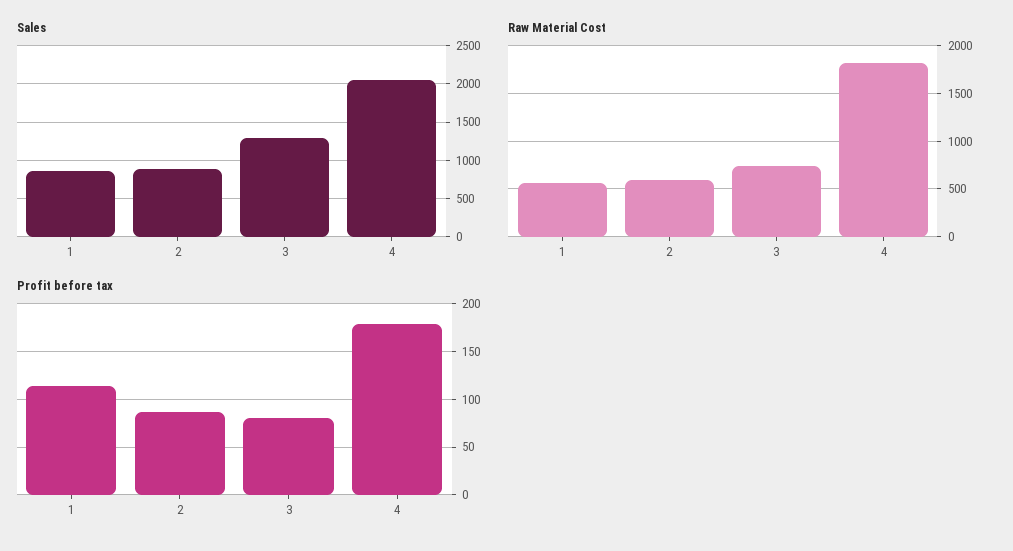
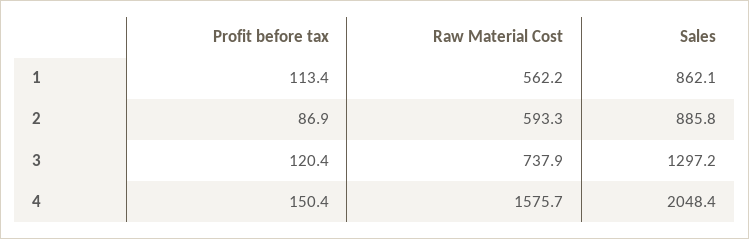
  {
    "Sales": {
      "1": 862.1,
      "2": 885.8,
      "3": 1297.2,
      "4": 2048.4
    },
    "Raw Material Cost": {
      "1": 562.2,
      "2": 593.3,
      "3": 737.9,
-     "4": 1800
+     "4": 1575.7
    },
    "Profit before tax": {
      "1": 113.4,
      "2": 86.9,
-     "3": 80,
+     "3": 120.4,
-     "4": 180
+     "4": 150.4
    }
  }

